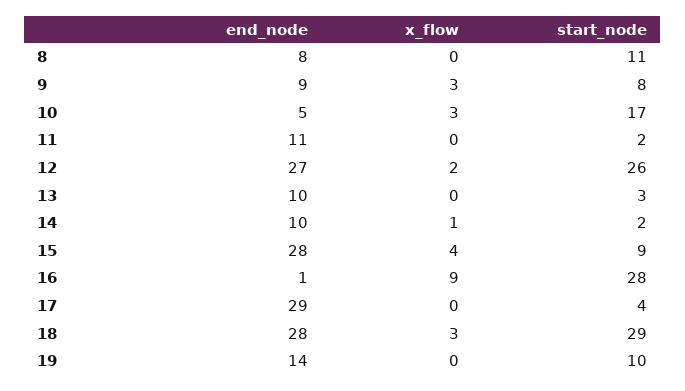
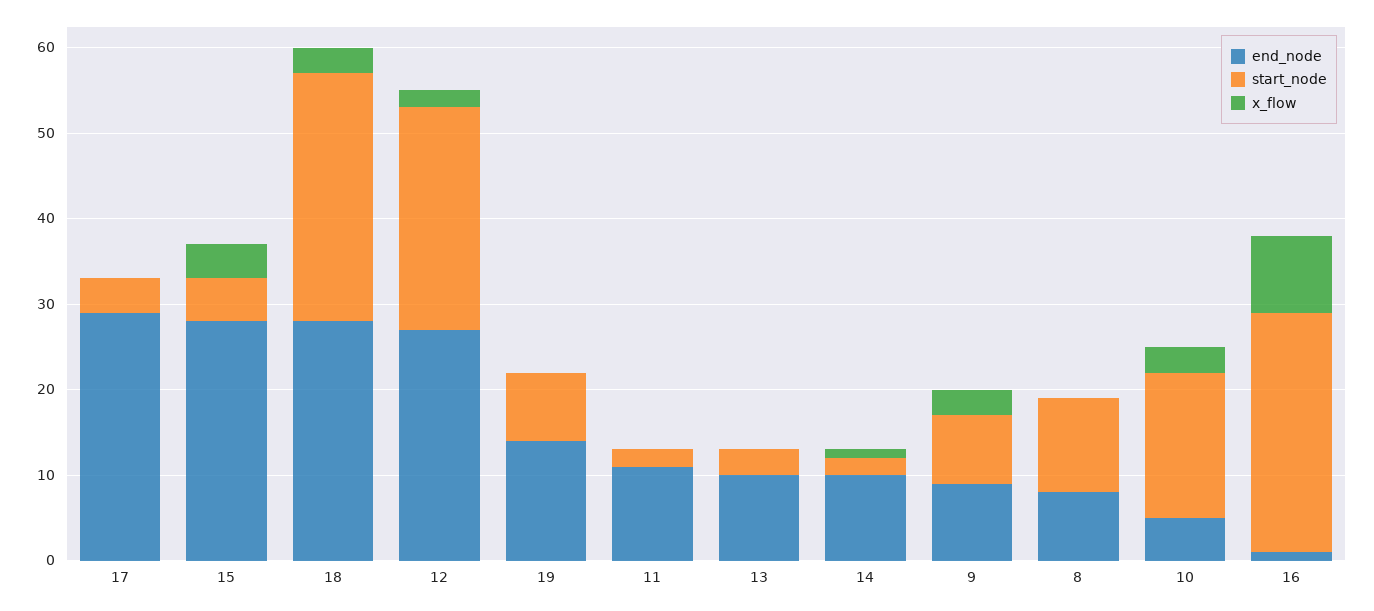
  {
    "end_node": {
      "8": 8,
      "9": 9,
      "10": 5,
      "11": 11,
      "12": 27,
      "13": 10,
      "14": 10,
      "15": 28,
      "16": 1,
      "17": 29,
      "18": 28,
      "19": 14
    },
    "x_flow": {
      "8": 0,
      "9": 3,
      "10": 3,
      "11": 0,
      "12": 2,
      "13": 0,
      "14": 1,
      "15": 4,
      "16": 9,
      "17": 0,
      "18": 3,
      "19": 0
    },
    "start_node": {
      "8": 11,
      "9": 8,
      "10": 17,
      "11": 2,
      "12": 26,
      "13": 3,
      "14": 2,
-     "15": 9,
+     "15": 5,
      "16": 28,
      "17": 4,
      "18": 29,
-     "19": 10
+     "19": 8
    }
  }

